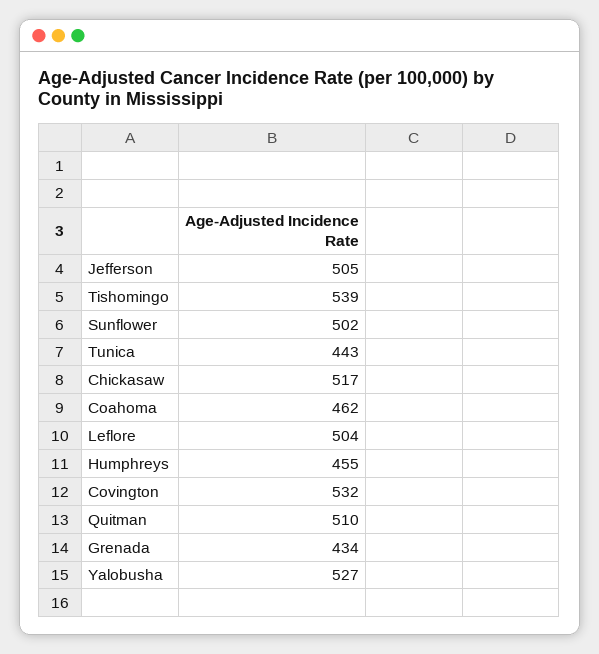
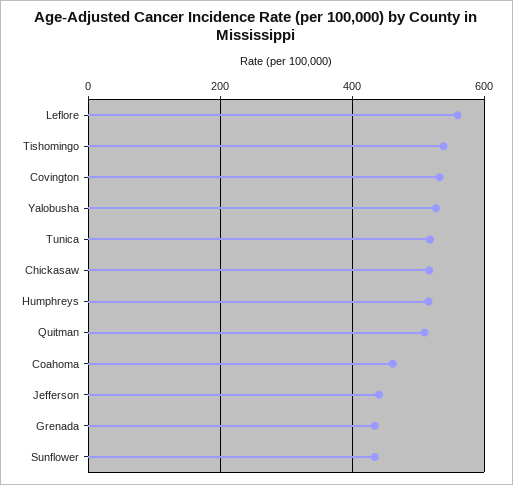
  {
-   "Jefferson": 505,
+   "Jefferson": 440,
    "Tishomingo": 539,
-   "Sunflower": 502,
+   "Sunflower": 440,
-   "Tunica": 443,
+   "Tunica": 520,
    "Chickasaw": 517,
    "Coahoma": 462,
-   "Leflore": 504,
+   "Leflore": 560,
-   "Humphreys": 455,
+   "Humphreys": 520,
    "Covington": 532,
    "Quitman": 510,
    "Grenada": 434,
    "Yalobusha": 527
  }

